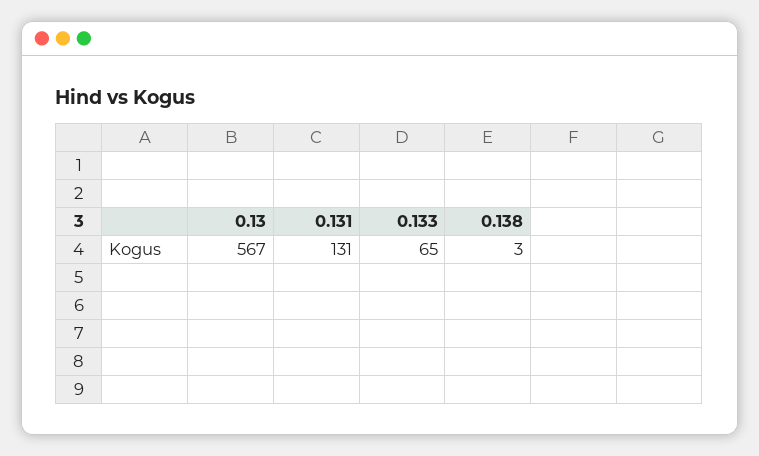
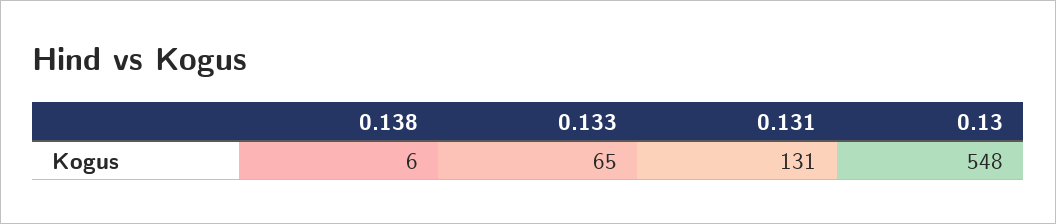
  {
-   "0.13": 567,
+   "0.13": 548,
    "0.131": 131,
    "0.133": 65,
-   "0.138": 3
+   "0.138": 6
  }

